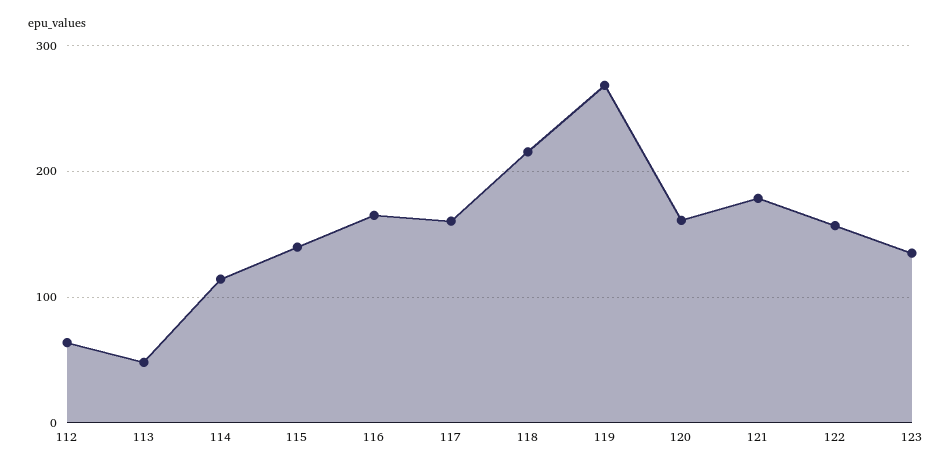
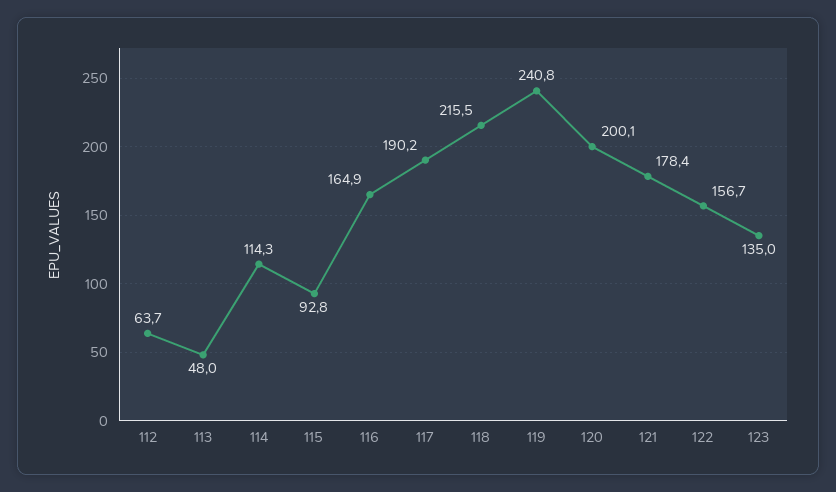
  {
    "112": 63.7,
    "113": 48,
    "114": 114.3,
-   "115": 140,
+   "115": 92.8,
    "116": 164.9,
-   "117": 160,
+   "117": 190.2,
    "118": 215.5,
-   "119": 270,
+   "119": 240.8,
-   "120": 160,
+   "120": 200.1,
    "121": 178.4,
    "122": 156.7,
    "123": 135
  }

